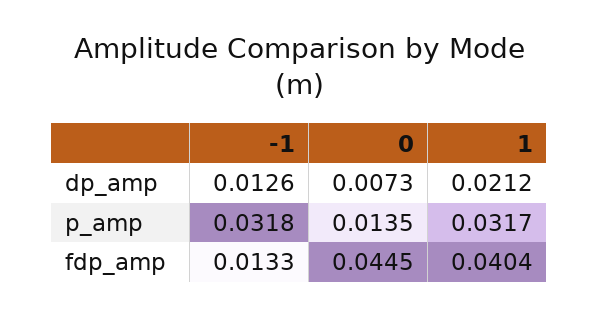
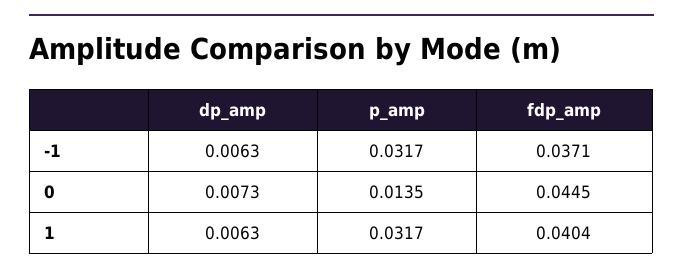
  {
    "-1": {
-     "dp_amp": 0.0126,
+     "dp_amp": 0.0063,
-     "p_amp": 0.0318,
+     "p_amp": 0.0317,
-     "fdp_amp": 0.0133
+     "fdp_amp": 0.0371
    },
    "0": {
      "dp_amp": 0.0073,
      "p_amp": 0.0135,
      "fdp_amp": 0.0445
    },
    "1": {
-     "dp_amp": 0.0212,
+     "dp_amp": 0.0063,
      "p_amp": 0.0317,
      "fdp_amp": 0.0404
    }
  }

